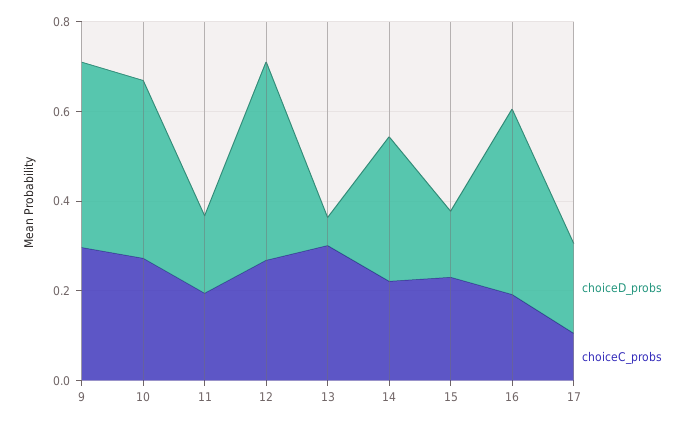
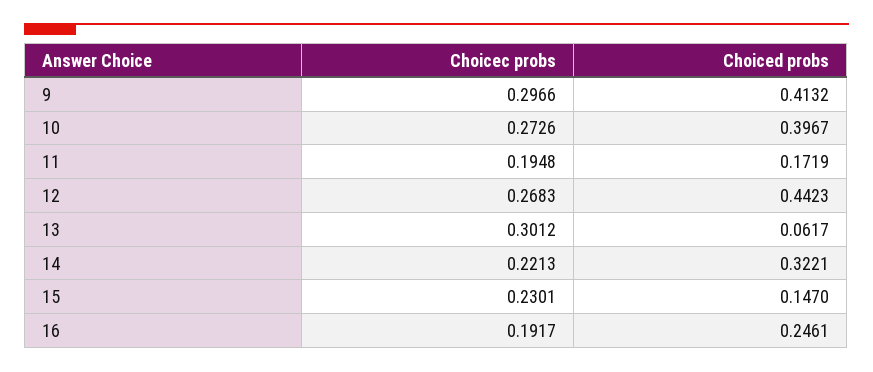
  {
    "choiceD_probs": {
      "9": 0.4132,
      "10": 0.3967,
      "11": 0.1719,
      "12": 0.4423,
      "13": 0.0617,
      "14": 0.3221,
      "15": 0.147,
-     "16": 0.4,
+     "16": 0.2461
-     "17": 0.2
    },
    "choiceC_probs": {
      "9": 0.2966,
      "10": 0.2726,
      "11": 0.1948,
      "12": 0.2683,
      "13": 0.3012,
      "14": 0.2213,
      "15": 0.2301,
-     "16": 0.1917,
+     "16": 0.1917
-     "17": 0.1
    }
  }

